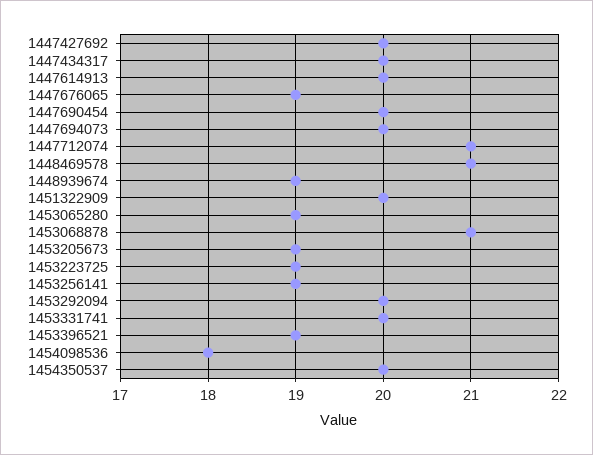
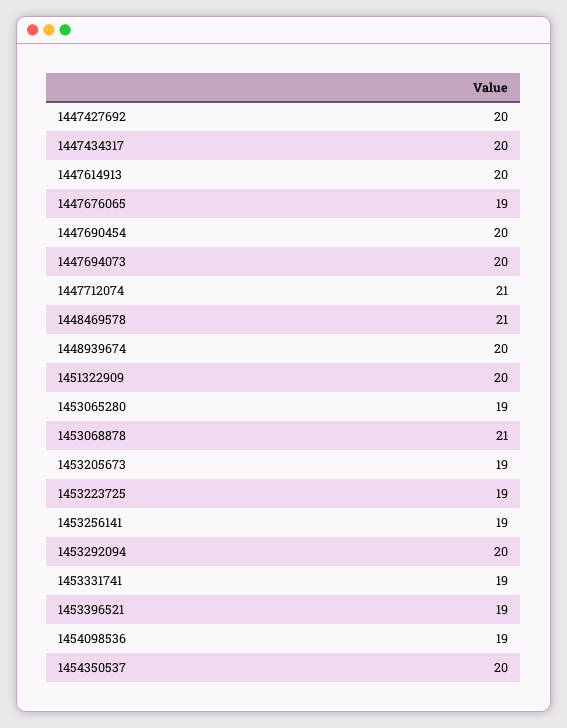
  {
    "1447427692": 20,
    "1447434317": 20,
    "1447614913": 20,
    "1447676065": 19,
    "1447690454": 20,
    "1447694073": 20,
    "1447712074": 21,
    "1448469578": 21,
-   "1448939674": 19,
+   "1448939674": 20,
    "1451322909": 20,
    "1453065280": 19,
    "1453068878": 21,
    "1453205673": 19,
    "1453223725": 19,
    "1453256141": 19,
    "1453292094": 20,
-   "1453331741": 20,
+   "1453331741": 19,
    "1453396521": 19,
-   "1454098536": 18,
+   "1454098536": 19,
    "1454350537": 20
  }

